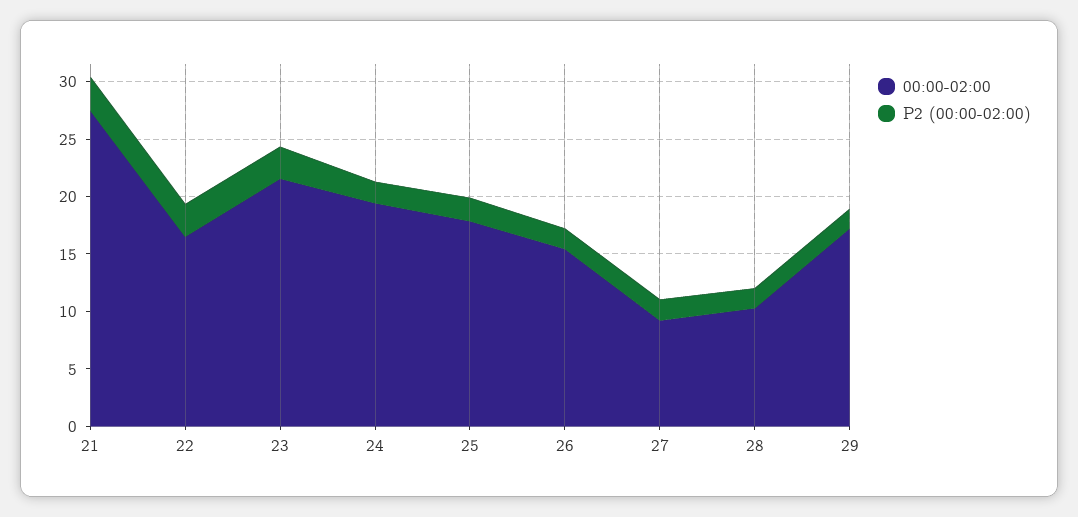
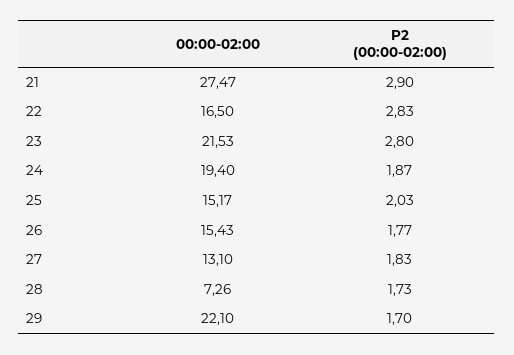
  {
    "00:00-02:00": {
      "21": 27.47,
      "22": 16.5,
      "23": 21.53,
      "24": 19.4,
-     "25": 18,
+     "25": 15.17,
      "26": 15.43,
-     "27": 9,
+     "27": 13.1,
-     "28": 10,
+     "28": 7.26,
-     "29": 17
+     "29": 22.1
    },
    "P2 (00:00-02:00)": {
      "21": 2.9,
      "22": 2.83,
      "23": 2.8,
      "24": 1.87,
      "25": 2.03,
      "26": 1.77,
      "27": 1.83,
      "28": 1.73,
      "29": 1.7
    }
  }

